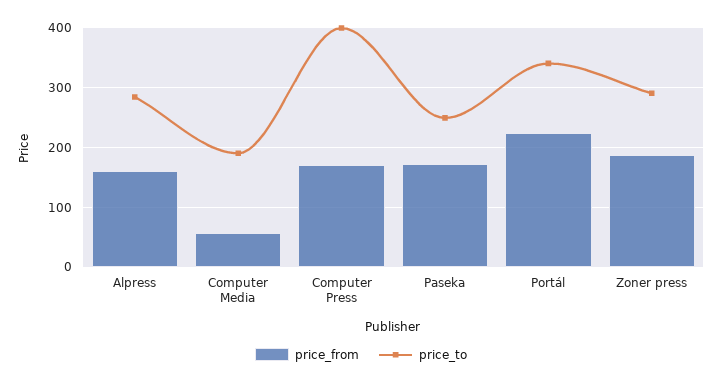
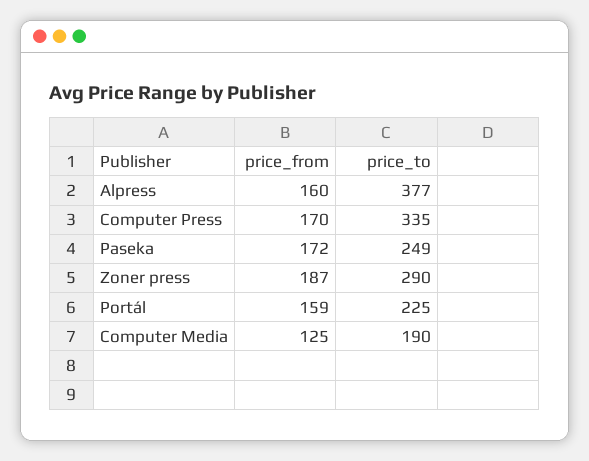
  {
    "price_from": {
      "Alpress": 160,
-     "Computer Media": 60,
+     "Computer Media": 125,
      "Computer Press": 170,
      "Paseka": 172,
-     "Portál": 220,
+     "Portál": 159,
      "Zoner press": 187
    },
    "price_to": {
-     "Alpress": 280,
+     "Alpress": 377,
      "Computer Media": 190,
-     "Computer Press": 400,
+     "Computer Press": 335,
      "Paseka": 249,
-     "Portál": 340,
+     "Portál": 225,
      "Zoner press": 290
    }
  }

